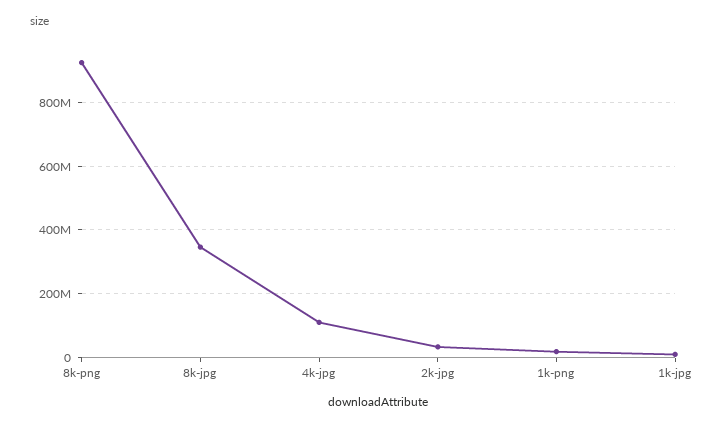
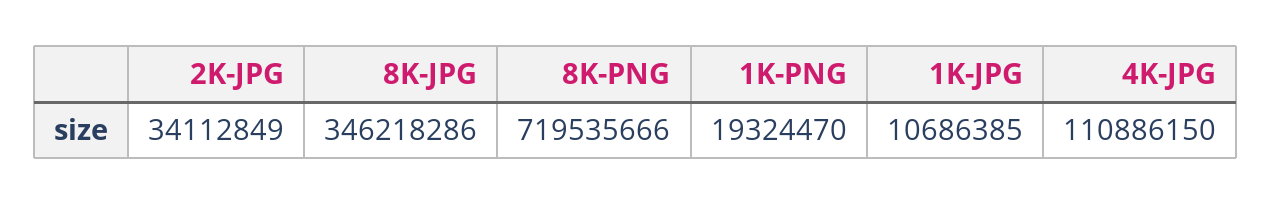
  {
-   "8k-png": 920000000,
+   "8k-png": 719535666,
    "8k-jpg": 346218286,
    "4k-jpg": 110886150,
    "2k-jpg": 34112849,
    "1k-png": 19324470,
    "1k-jpg": 10686385
  }

